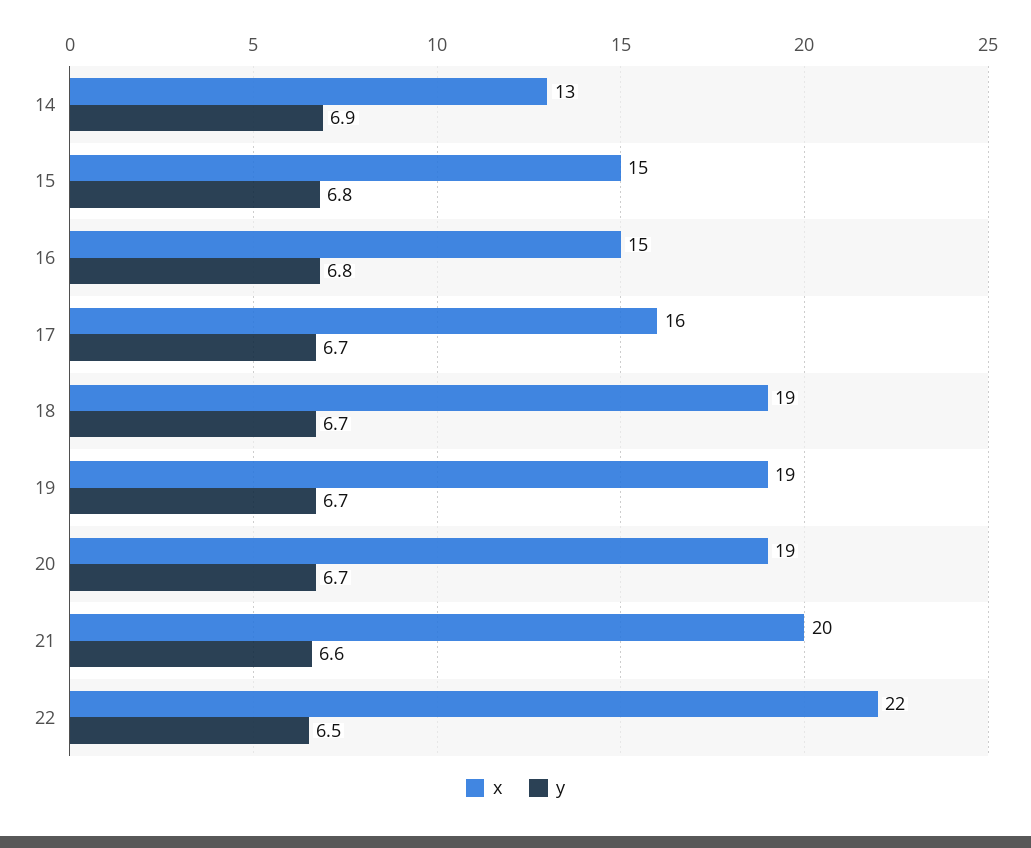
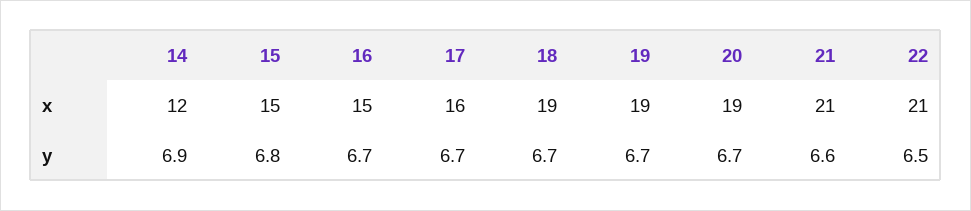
  {
    "x": {
-     "14": 13,
+     "14": 12,
      "15": 15,
      "16": 15,
      "17": 16,
      "18": 19,
      "19": 19,
      "20": 19,
-     "21": 20,
+     "21": 21,
-     "22": 22
+     "22": 21
    },
    "y": {
      "14": 6.9,
      "15": 6.8,
-     "16": 6.8,
+     "16": 6.7,
      "17": 6.7,
      "18": 6.7,
      "19": 6.7,
      "20": 6.7,
      "21": 6.6,
      "22": 6.5
    }
  }

